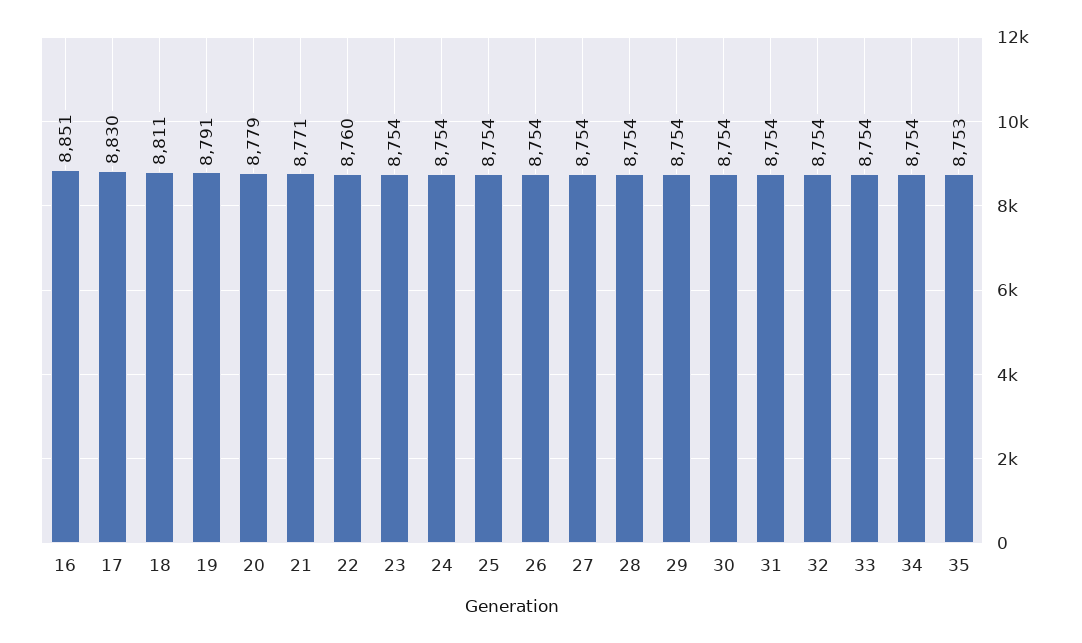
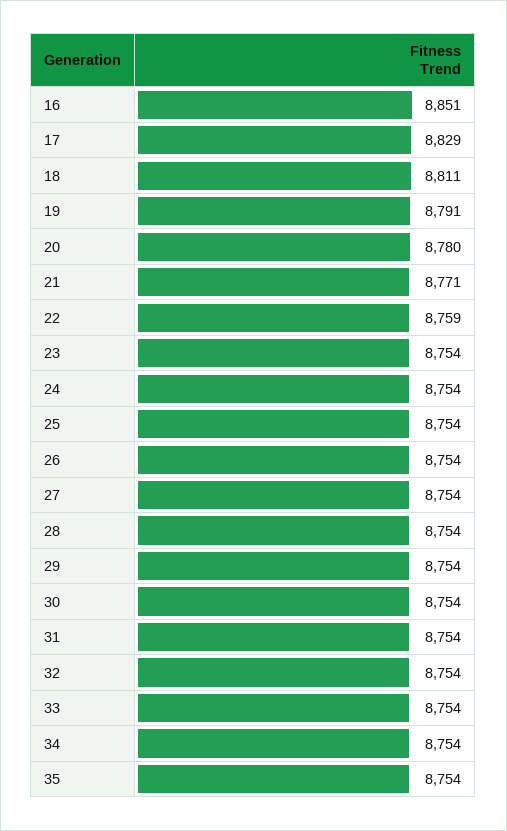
  {
    "16": 8851,
-   "17": 8830,
+   "17": 8829,
    "18": 8811,
    "19": 8791,
-   "20": 8779,
+   "20": 8780,
    "21": 8771,
-   "22": 8760,
+   "22": 8759,
    "23": 8754,
    "24": 8754,
    "25": 8754,
    "26": 8754,
    "27": 8754,
    "28": 8754,
    "29": 8754,
    "30": 8754,
    "31": 8754,
    "32": 8754,
    "33": 8754,
    "34": 8754,
-   "35": 8753
+   "35": 8754
  }

